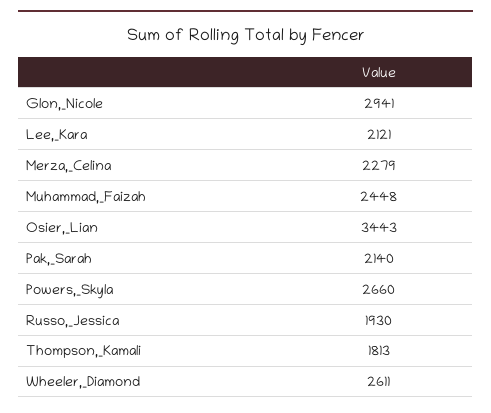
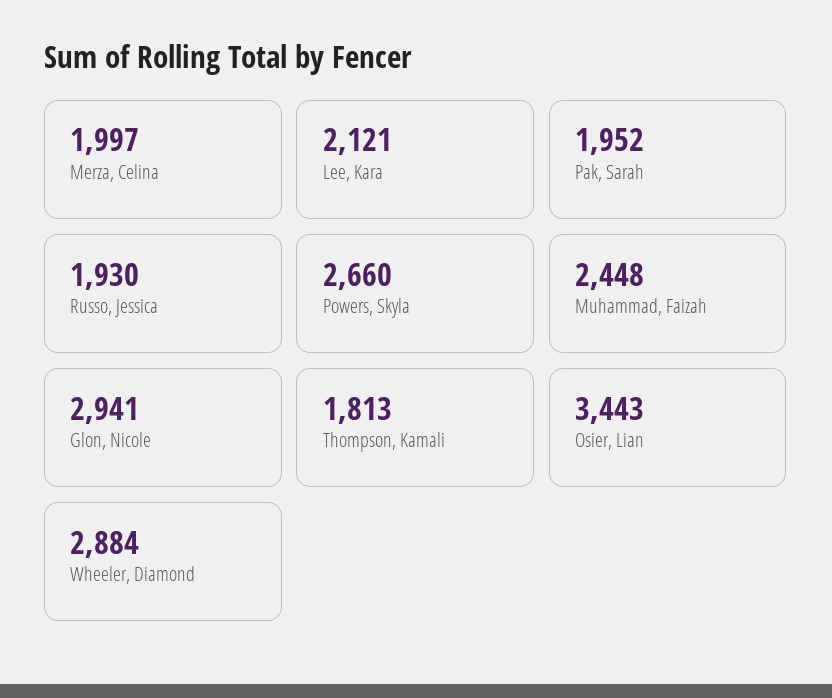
  {
    "Glon,_Nicole": 2941,
    "Lee,_Kara": 2121,
-   "Merza,_Celina": 2279,
+   "Merza,_Celina": 1997,
    "Muhammad,_Faizah": 2448,
    "Osier,_Lian": 3443,
-   "Pak,_Sarah": 2140,
+   "Pak,_Sarah": 1952,
    "Powers,_Skyla": 2660,
    "Russo,_Jessica": 1930,
    "Thompson,_Kamali": 1813,
-   "Wheeler,_Diamond": 2611
+   "Wheeler,_Diamond": 2884
  }

